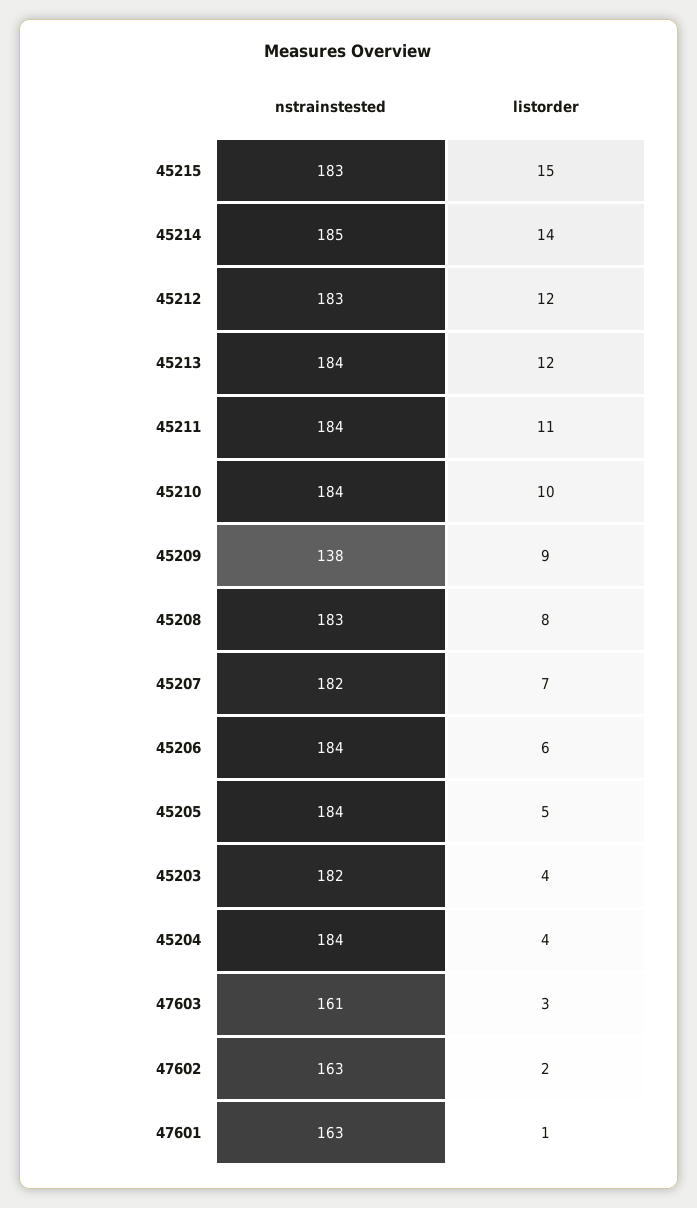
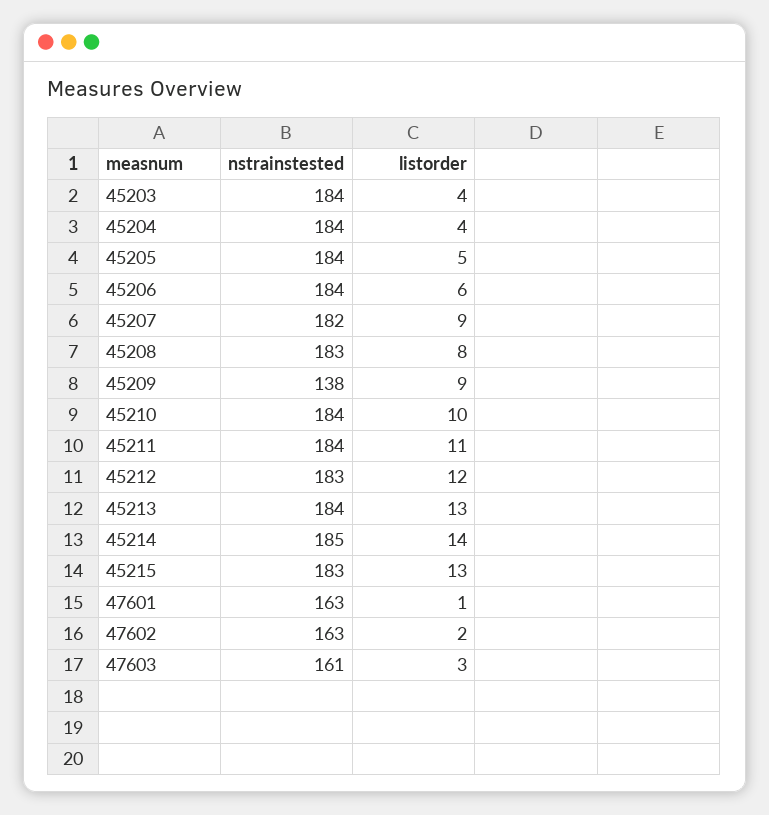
  {
    "nstrainstested": {
      "45215": 183,
      "45214": 185,
      "45212": 183,
      "45213": 184,
      "45211": 184,
      "45210": 184,
      "45209": 138,
      "45208": 183,
      "45207": 182,
      "45206": 184,
      "45205": 184,
-     "45203": 182,
+     "45203": 184,
      "45204": 184,
      "47603": 161,
      "47602": 163,
      "47601": 163
    },
    "listorder": {
-     "45215": 15,
+     "45215": 13,
      "45214": 14,
      "45212": 12,
-     "45213": 12,
+     "45213": 13,
      "45211": 11,
      "45210": 10,
      "45209": 9,
      "45208": 8,
-     "45207": 7,
+     "45207": 9,
      "45206": 6,
      "45205": 5,
      "45203": 4,
      "45204": 4,
      "47603": 3,
      "47602": 2,
      "47601": 1
    }
  }

